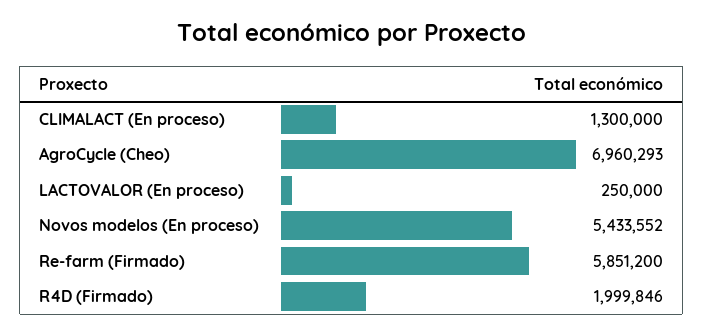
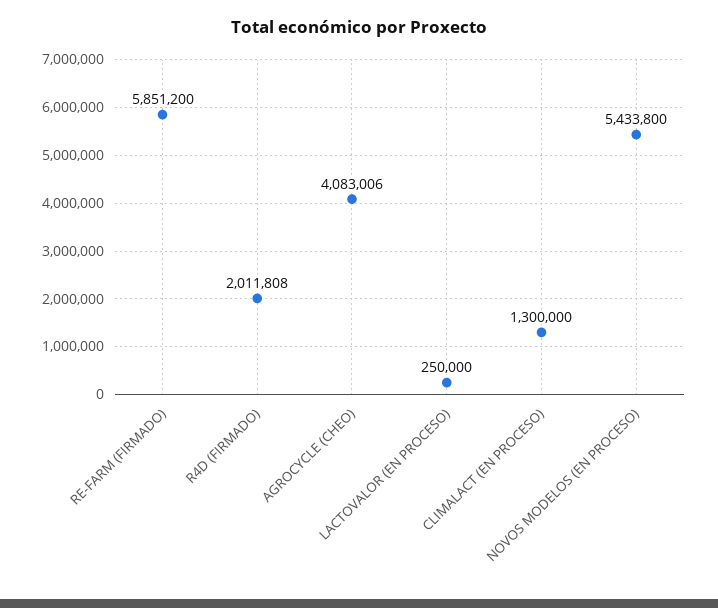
  {
    "CLIMALACT (En proceso)": 1300000,
-   "AgroCycle (Cheo)": 6960293,
+   "AgroCycle (Cheo)": 4083006,
    "LACTOVALOR (En proceso)": 250000,
-   "Novos modelos (En proceso)": 5433552,
+   "Novos modelos (En proceso)": 5433800,
    "Re-farm (Firmado)": 5851200,
-   "R4D (Firmado)": 1999846
+   "R4D (Firmado)": 2011808
  }

